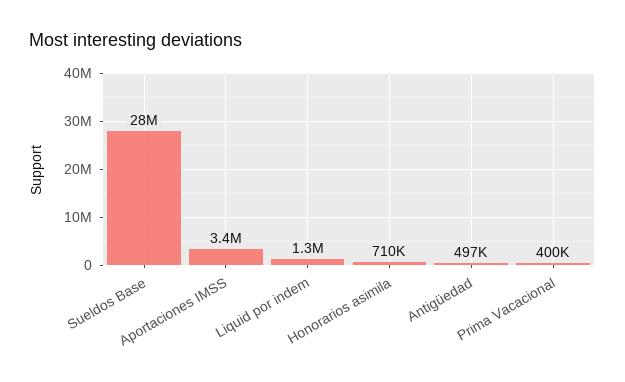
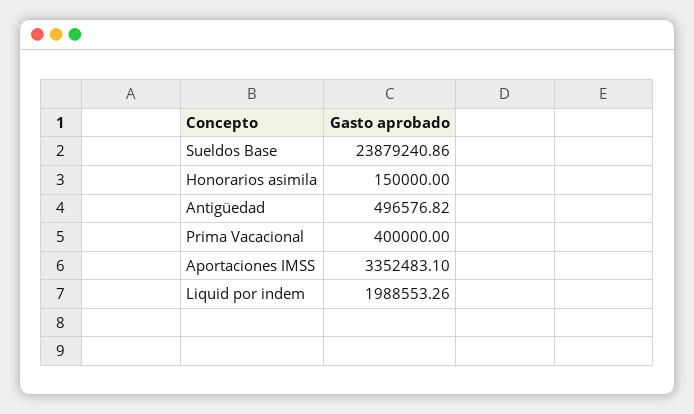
  {
-   "Sueldos Base": 28000000,
+   "Sueldos Base": 23879240.86,
    "Aportaciones IMSS": 3352483.1,
-   "Liquid por indem": 1300000,
+   "Liquid por indem": 1988553.26,
-   "Honorarios asimila": 710000,
+   "Honorarios asimila": 150000,
    "Antigüedad": 496576.82,
    "Prima Vacacional": 400000
  }

